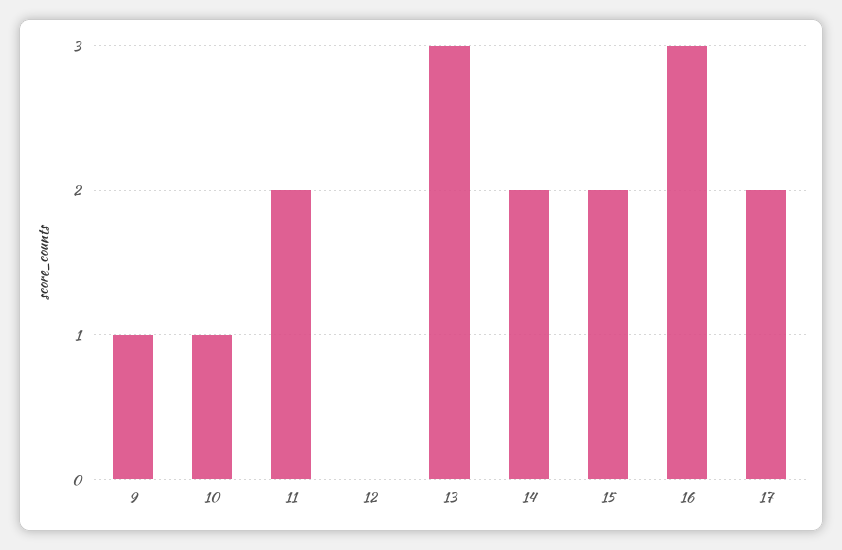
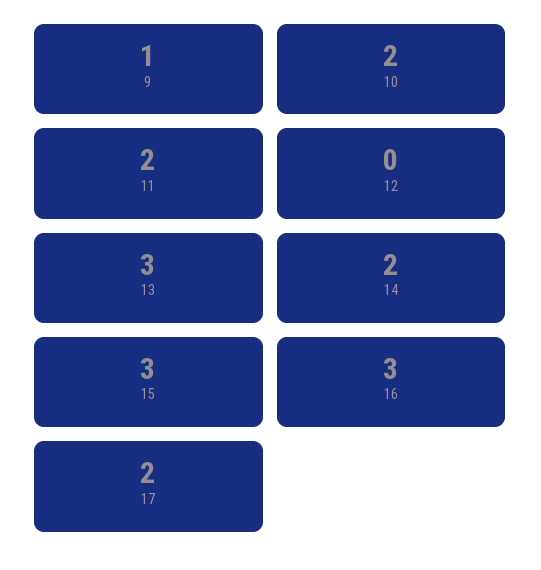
  {
    "9": 1,
-   "10": 1,
+   "10": 2,
    "11": 2,
    "12": 0,
    "13": 3,
    "14": 2,
-   "15": 2,
+   "15": 3,
    "16": 3,
    "17": 2
  }

